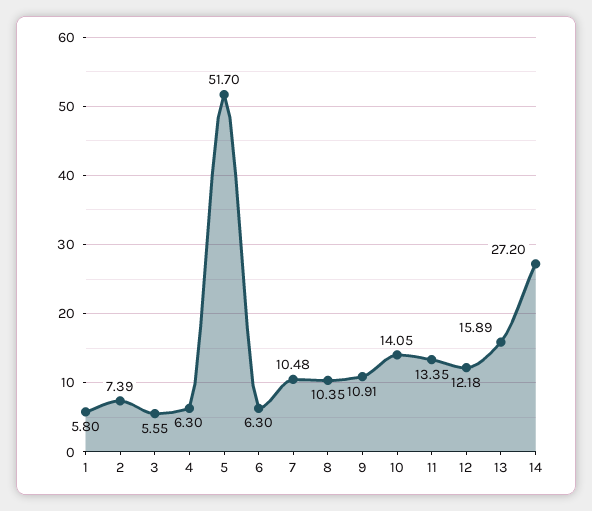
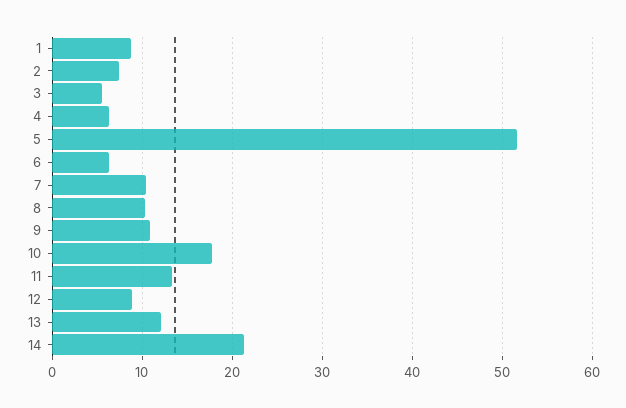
  {
-   "1": 5.8,
+   "1": 9,
    "2": 7.39,
    "3": 5.55,
    "4": 6.3,
    "5": 51.7,
    "6": 6.3,
    "7": 10.48,
    "8": 10.35,
    "9": 10.91,
-   "10": 14.05,
+   "10": 18,
    "11": 13.35,
-   "12": 12.18,
+   "12": 9,
-   "13": 15.89,
+   "13": 12,
-   "14": 27.2
+   "14": 21
  }

